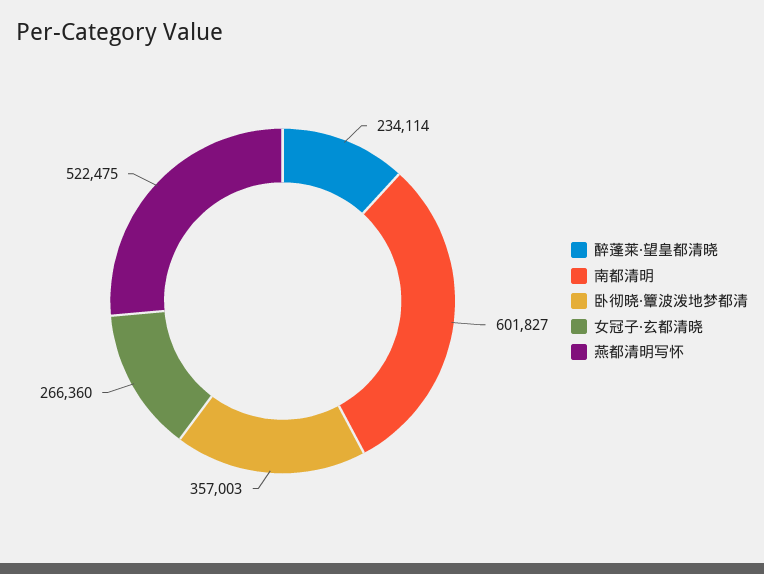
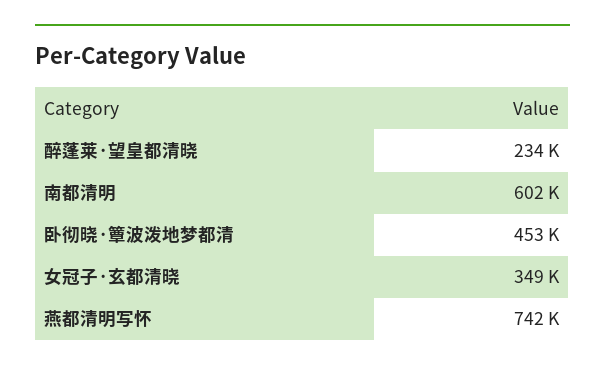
  {
    "醉蓬莱·望皇都清晓": 234114,
    "南都清明": 601827,
-   "卧彻晓·簟波泼地梦都清": 357003,
+   "卧彻晓·簟波泼地梦都清": 453000,
-   "女冠子·玄都清晓": 266360,
+   "女冠子·玄都清晓": 349000,
-   "燕都清明写怀": 522475
+   "燕都清明写怀": 742000
  }

